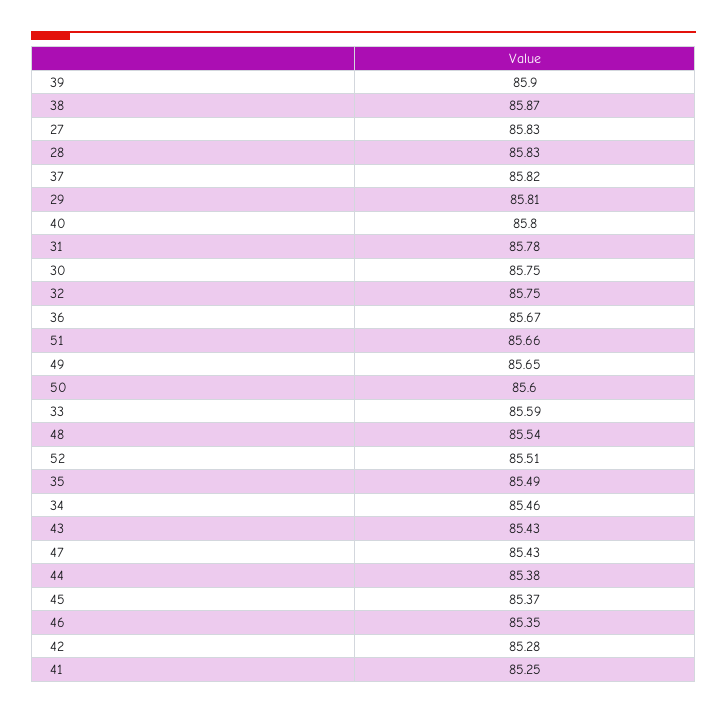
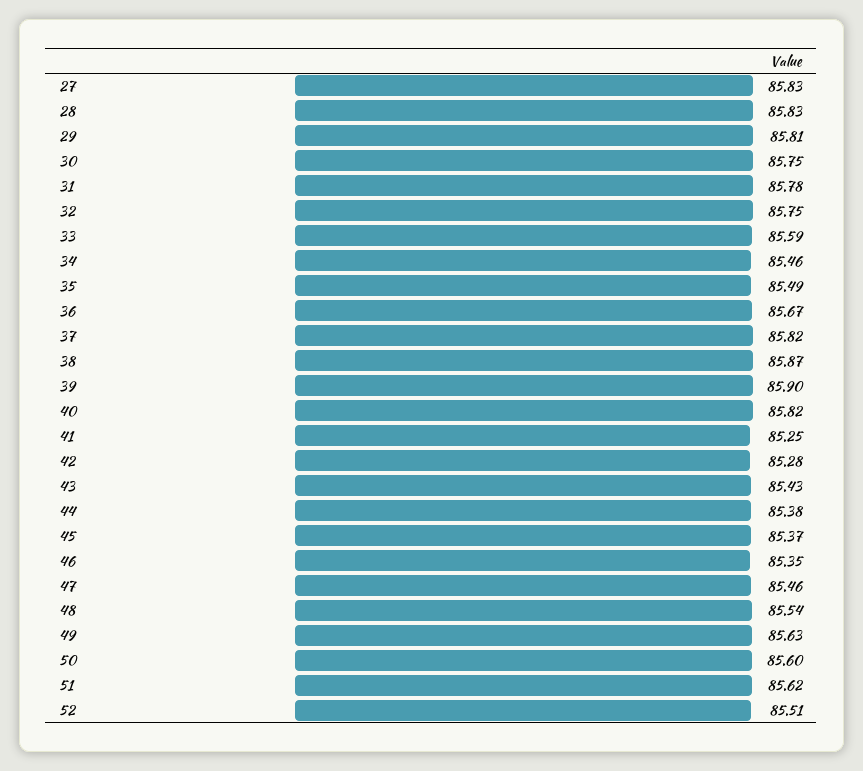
  {
    "39": 85.9,
    "38": 85.87,
    "27": 85.83,
    "28": 85.83,
    "37": 85.82,
    "29": 85.81,
-   "40": 85.8,
+   "40": 85.82,
    "31": 85.78,
    "30": 85.75,
    "32": 85.75,
    "36": 85.67,
-   "51": 85.66,
+   "51": 85.62,
-   "49": 85.65,
+   "49": 85.63,
    "50": 85.6,
    "33": 85.59,
    "48": 85.54,
    "52": 85.51,
    "35": 85.49,
    "34": 85.46,
    "43": 85.43,
-   "47": 85.43,
+   "47": 85.46,
    "44": 85.38,
    "45": 85.37,
    "46": 85.35,
    "42": 85.28,
    "41": 85.25
  }

